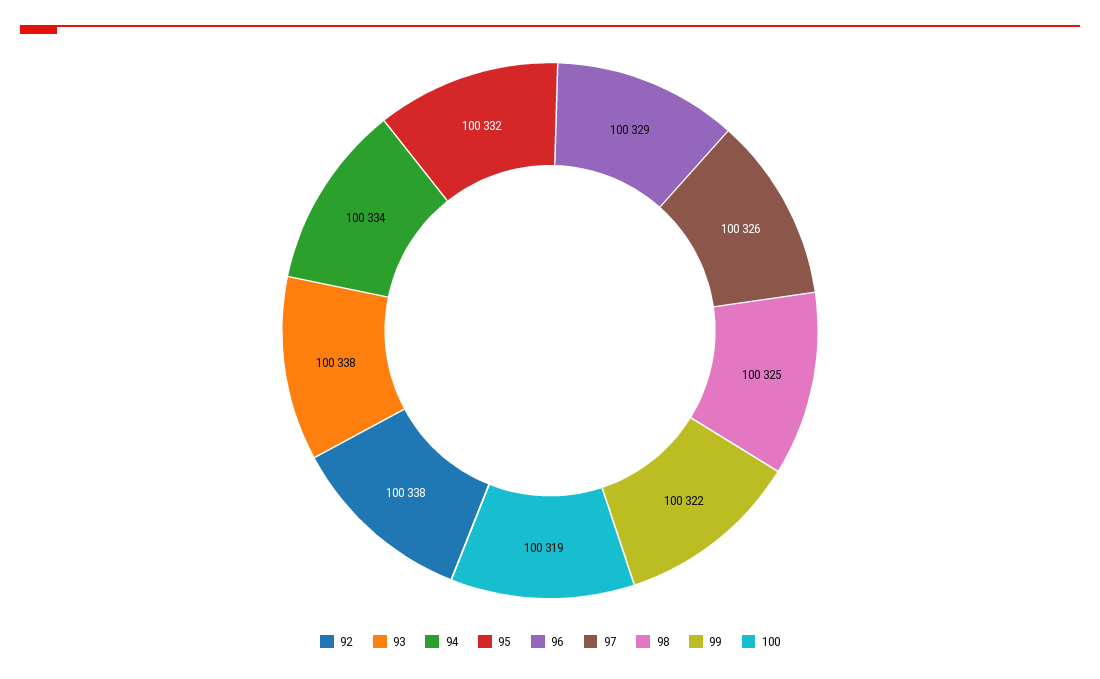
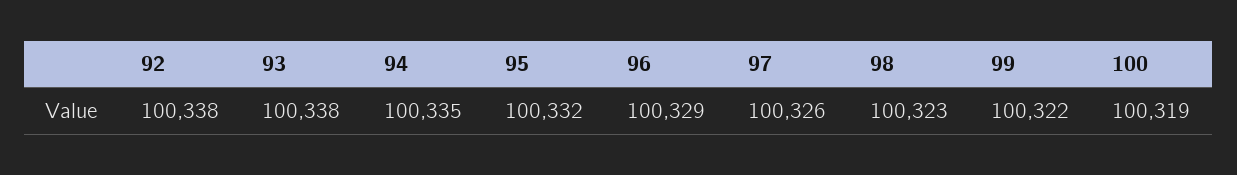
  {
    "92": 100338,
    "93": 100338,
-   "94": 100334,
+   "94": 100335,
    "95": 100332,
    "96": 100329,
    "97": 100326,
-   "98": 100325,
+   "98": 100323,
    "99": 100322,
    "100": 100319
  }

